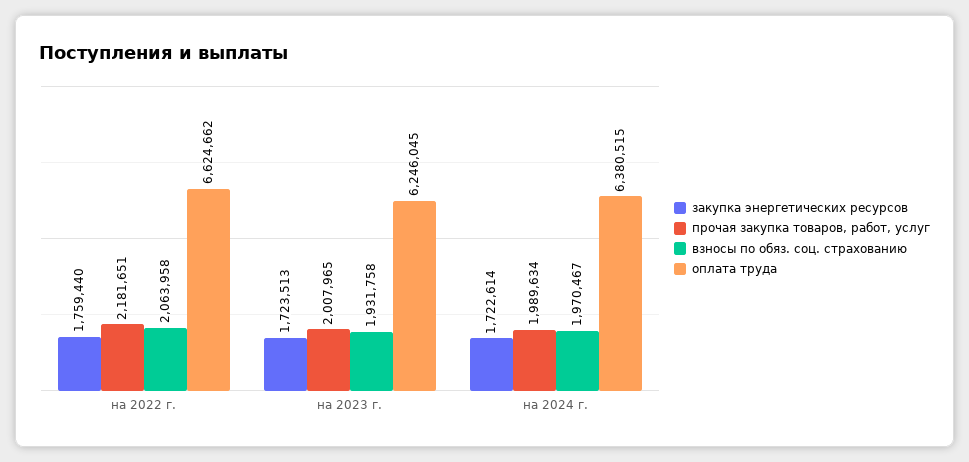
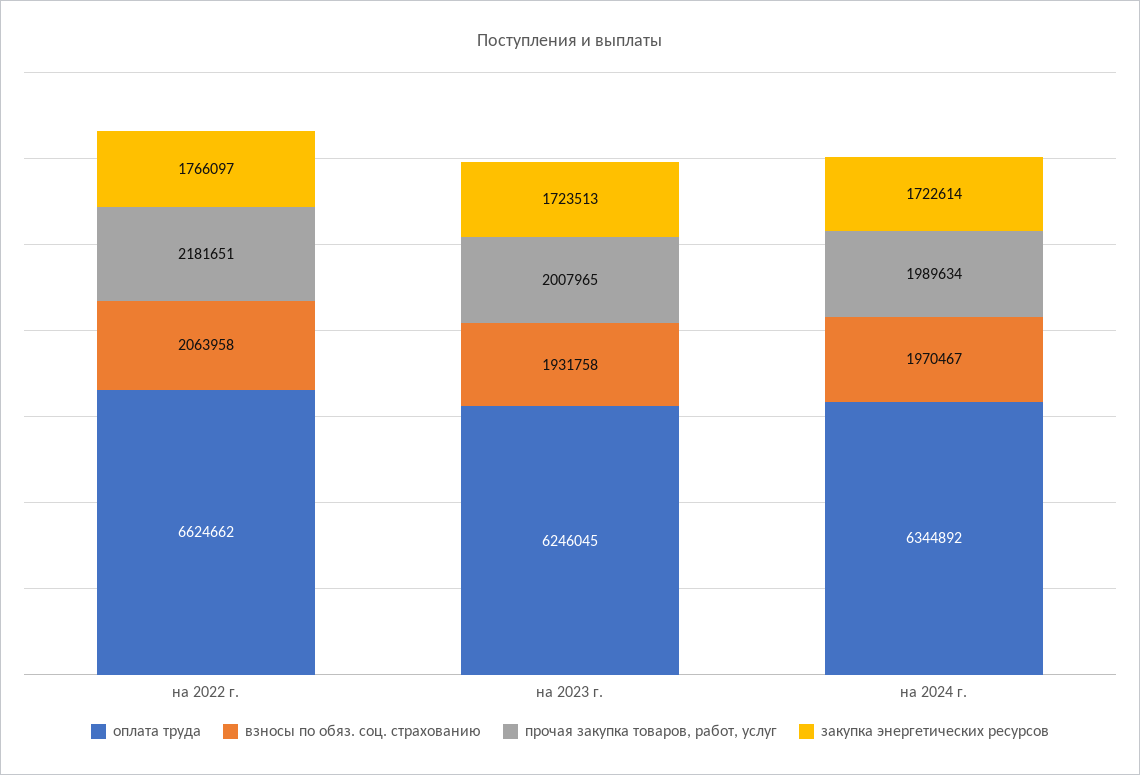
  {
    "закупка энергетических ресурсов": {
-     "на 2022 г.": 1759440,
+     "на 2022 г.": 1766097,
      "на 2023 г.": 1723513,
      "на 2024 г.": 1722614
    },
    "прочая закупка товаров, работ, услуг": {
      "на 2022 г.": 2181651,
      "на 2023 г.": 2007965,
      "на 2024 г.": 1989634
    },
    "взносы по обяз. соц. страхованию": {
      "на 2022 г.": 2063958,
      "на 2023 г.": 1931758,
      "на 2024 г.": 1970467
    },
    "оплата труда": {
      "на 2022 г.": 6624662,
      "на 2023 г.": 6246045,
-     "на 2024 г.": 6380515
+     "на 2024 г.": 6344892
    }
  }

